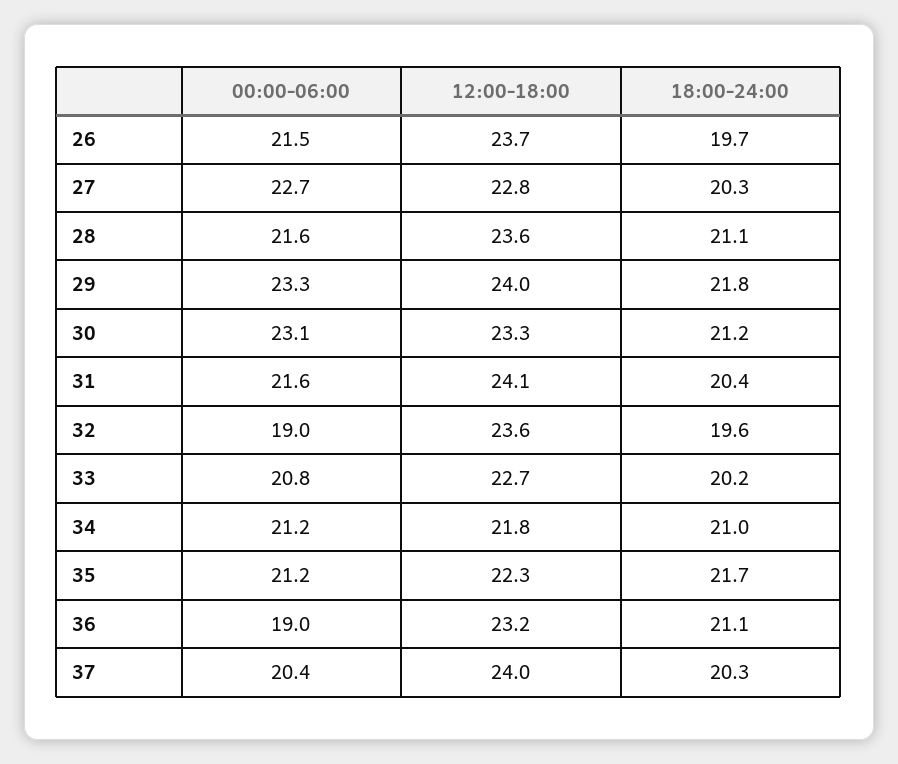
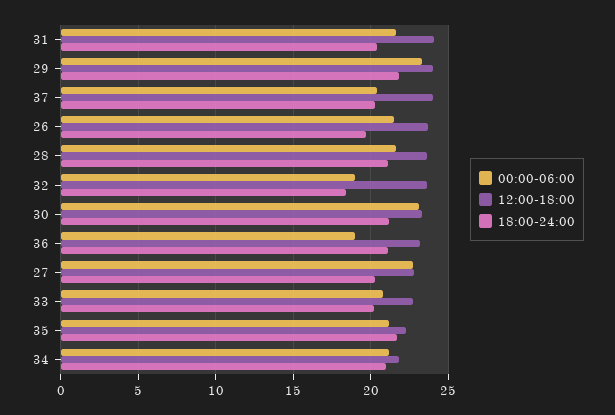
  {
    "00:00-06:00": {
      "26": 21.5,
      "27": 22.7,
      "28": 21.6,
      "29": 23.3,
      "30": 23.1,
      "31": 21.6,
      "32": 19,
      "33": 20.8,
      "34": 21.2,
      "35": 21.2,
      "36": 19,
      "37": 20.4
    },
    "12:00-18:00": {
      "26": 23.7,
      "27": 22.8,
      "28": 23.6,
      "29": 24,
      "30": 23.3,
      "31": 24.1,
      "32": 23.6,
      "33": 22.7,
      "34": 21.8,
      "35": 22.3,
      "36": 23.2,
      "37": 24
    },
    "18:00-24:00": {
      "26": 19.7,
      "27": 20.3,
      "28": 21.1,
      "29": 21.8,
      "30": 21.2,
      "31": 20.4,
-     "32": 19.6,
+     "32": 18.5,
      "33": 20.2,
      "34": 21,
      "35": 21.7,
      "36": 21.1,
      "37": 20.3
    }
  }

